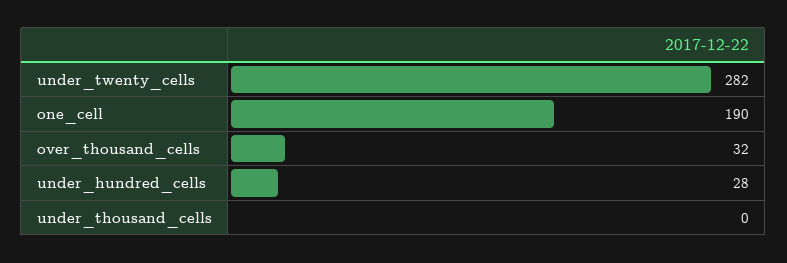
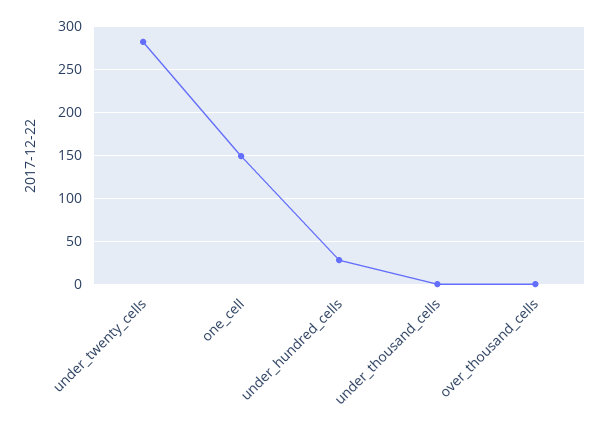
  {
    "under_twenty_cells": 282,
-   "one_cell": 190,
+   "one_cell": 150,
-   "over_thousand_cells": 32,
+   "over_thousand_cells": 0,
    "under_hundred_cells": 28,
    "under_thousand_cells": 0
  }

